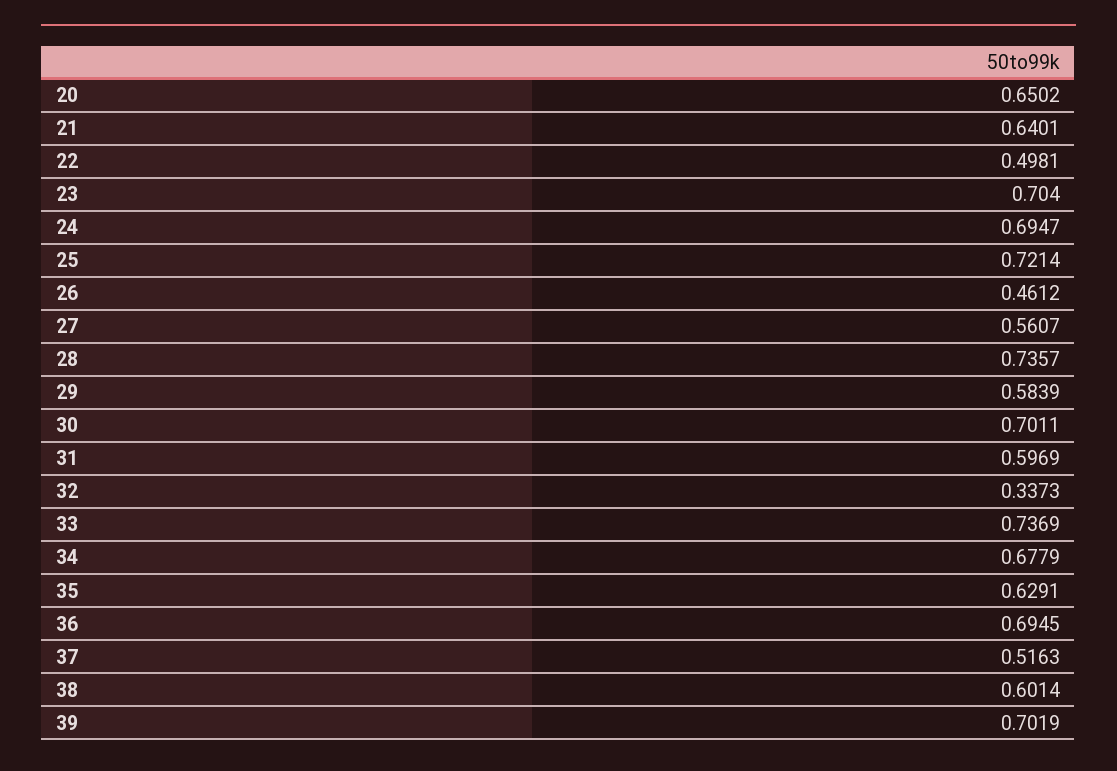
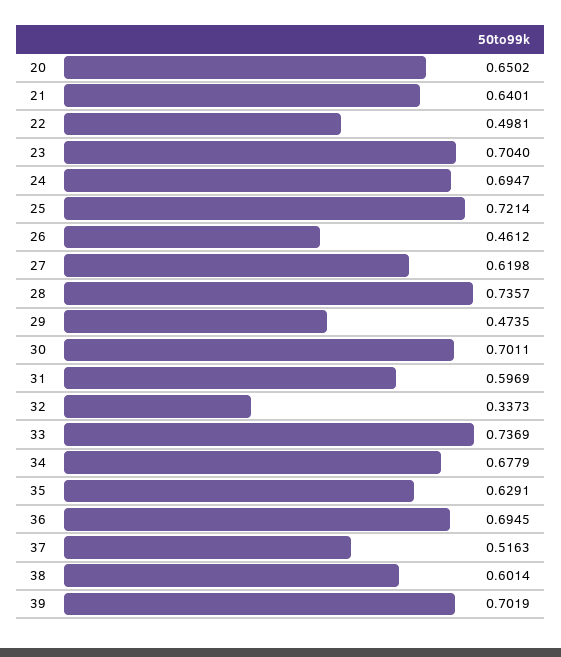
  {
    "20": 0.6502,
    "21": 0.6401,
    "22": 0.4981,
    "23": 0.704,
    "24": 0.6947,
    "25": 0.7214,
    "26": 0.4612,
-   "27": 0.5607,
+   "27": 0.6198,
    "28": 0.7357,
-   "29": 0.5839,
+   "29": 0.4735,
    "30": 0.7011,
    "31": 0.5969,
    "32": 0.3373,
    "33": 0.7369,
    "34": 0.6779,
    "35": 0.6291,
    "36": 0.6945,
    "37": 0.5163,
    "38": 0.6014,
    "39": 0.7019
  }

